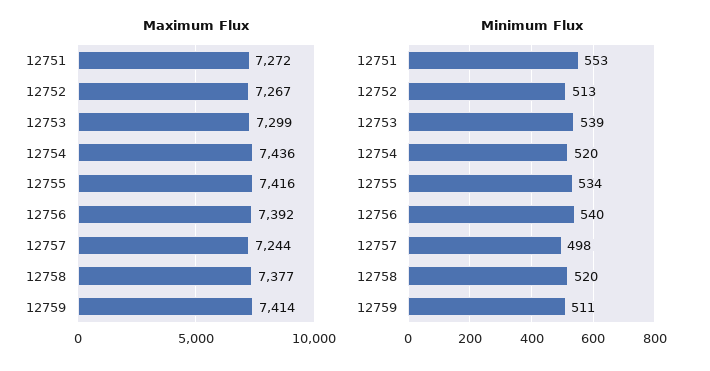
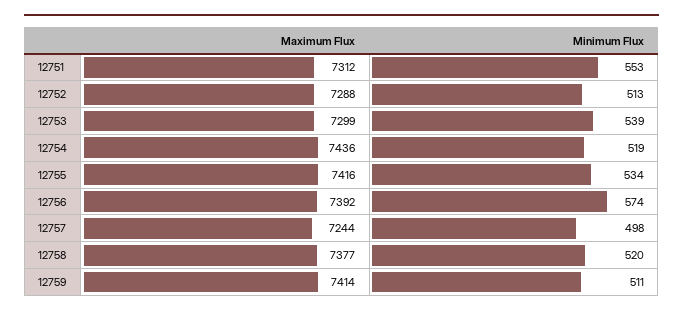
  {
    "Maximum Flux": {
-     "12751": 7272,
+     "12751": 7312,
-     "12752": 7267,
+     "12752": 7288,
      "12753": 7299,
      "12754": 7436,
      "12755": 7416,
      "12756": 7392,
      "12757": 7244,
      "12758": 7377,
      "12759": 7414
    },
    "Minimum Flux": {
      "12751": 553,
      "12752": 513,
      "12753": 539,
-     "12754": 520,
+     "12754": 519,
      "12755": 534,
-     "12756": 540,
+     "12756": 574,
      "12757": 498,
      "12758": 520,
      "12759": 511
    }
  }

